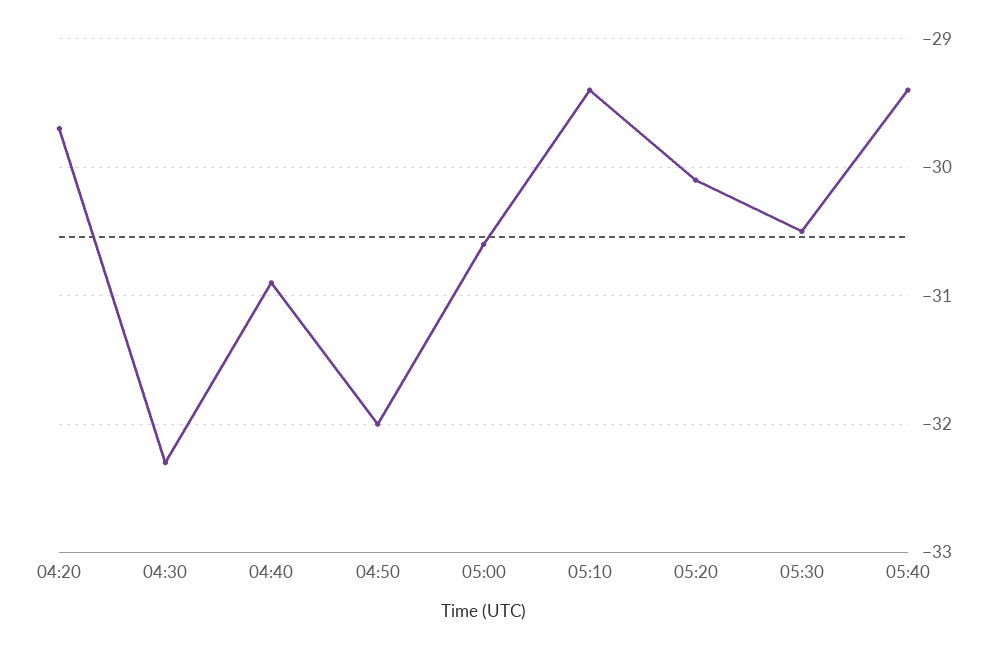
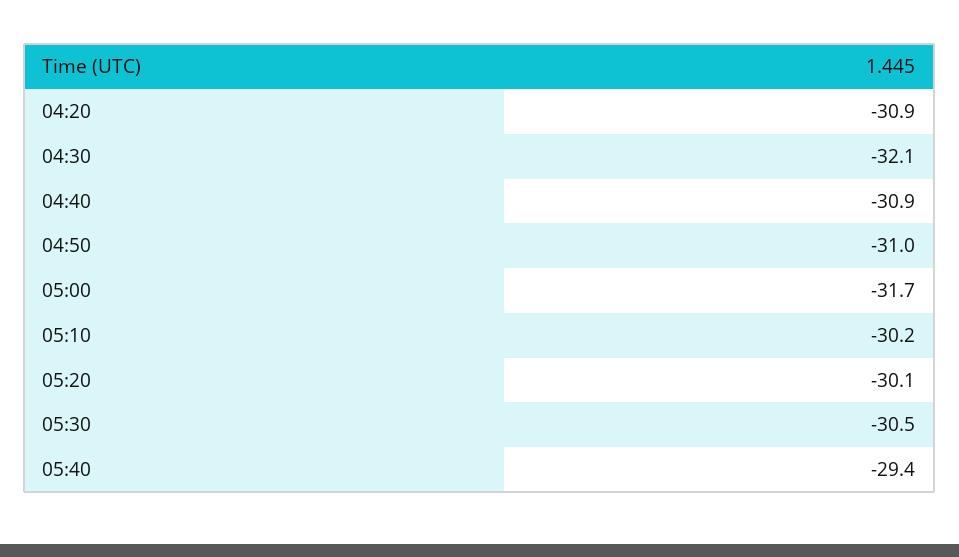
  {
-   "04:20": -29.7,
+   "04:20": -30.9,
-   "04:30": -32.3,
+   "04:30": -32.1,
    "04:40": -30.9,
-   "04:50": -32,
+   "04:50": -31,
-   "05:00": -30.6,
+   "05:00": -31.7,
-   "05:10": -29.4,
+   "05:10": -30.2,
    "05:20": -30.1,
    "05:30": -30.5,
    "05:40": -29.4
  }

